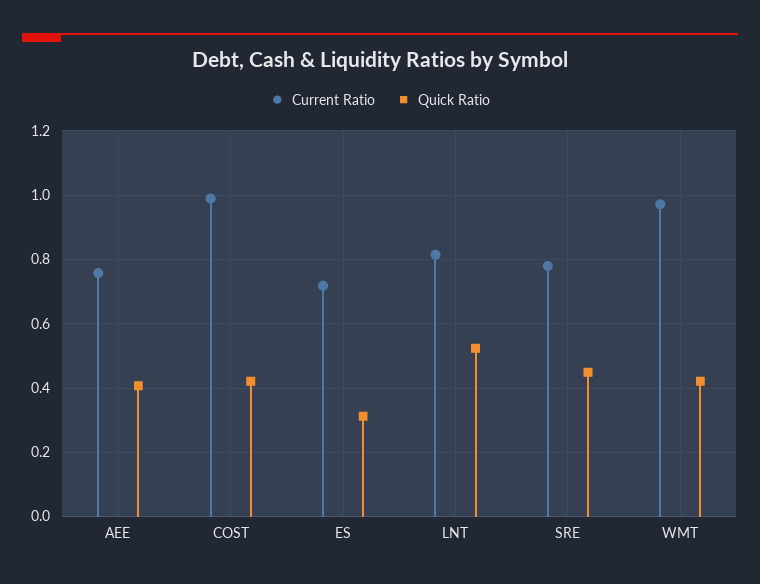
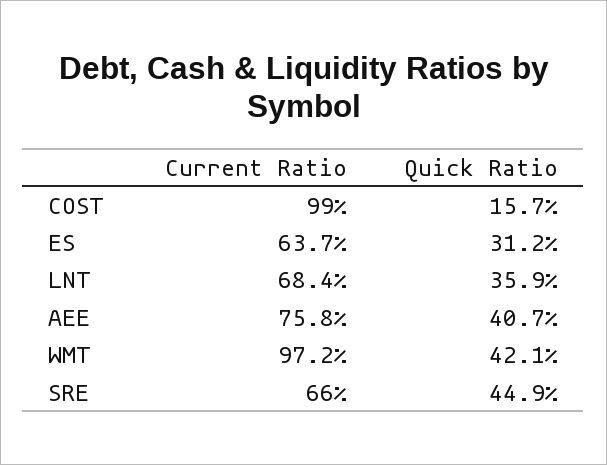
  {
    "Current Ratio": {
      "AEE": 0.758,
      "COST": 0.99,
-     "ES": 0.72,
+     "ES": 0.637,
-     "LNT": 0.82,
+     "LNT": 0.684,
-     "SRE": 0.78,
+     "SRE": 0.66,
      "WMT": 0.972
    },
    "Quick Ratio": {
      "AEE": 0.407,
-     "COST": 0.42,
+     "COST": 0.157,
      "ES": 0.312,
-     "LNT": 0.52,
+     "LNT": 0.359,
      "SRE": 0.449,
      "WMT": 0.421
    }
  }

